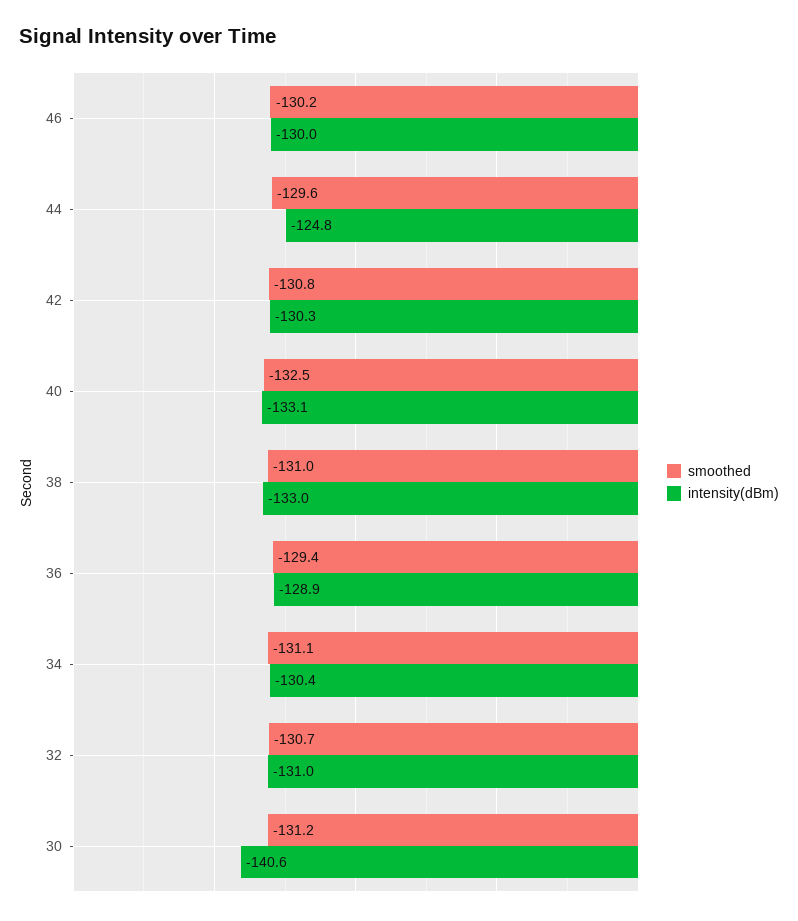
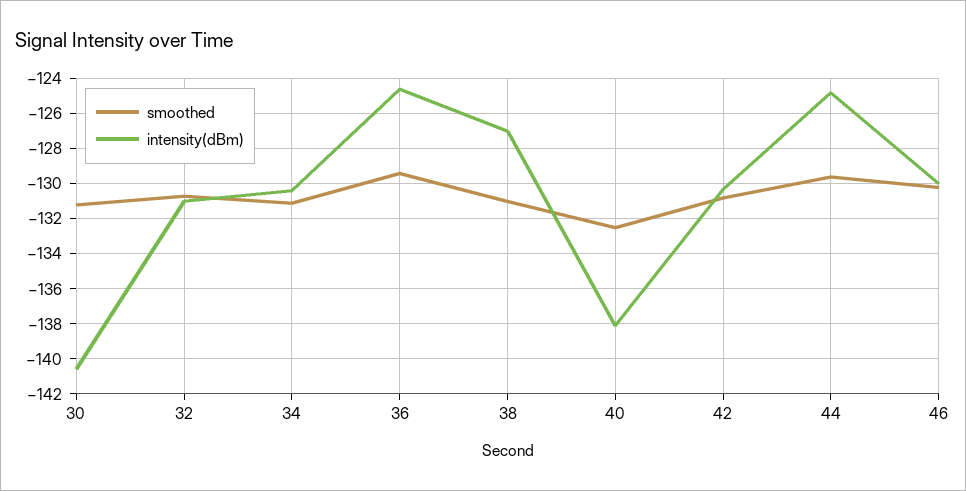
  {
    "smoothed": {
      "46": -130.2,
      "44": -129.6,
      "42": -130.8,
      "40": -132.5,
      "38": -131,
      "36": -129.4,
      "34": -131.1,
      "32": -130.7,
      "30": -131.2
    },
    "intensity(dBm)": {
      "46": -130,
      "44": -124.8,
      "42": -130.3,
-     "40": -133.1,
+     "40": -138,
-     "38": -133,
+     "38": -127,
-     "36": -128.9,
+     "36": -124.5,
      "34": -130.4,
      "32": -131,
      "30": -140.6
    }
  }

